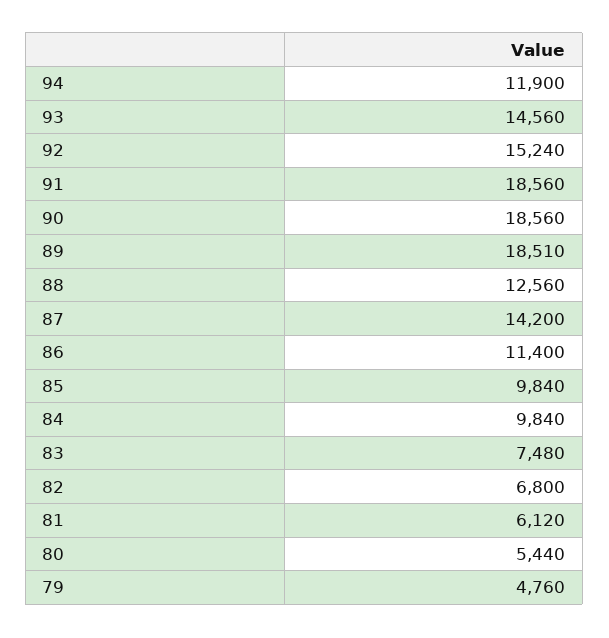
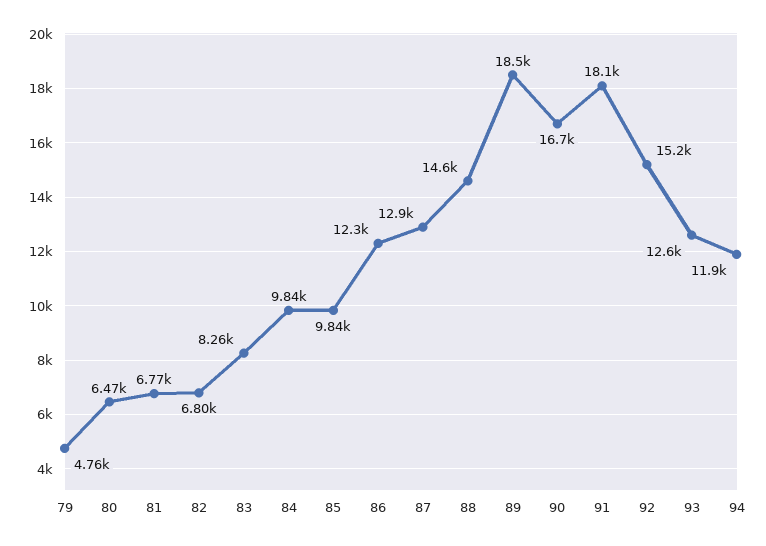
  {
    "94": 11900,
-   "93": 14560,
+   "93": 12600,
    "92": 15240,
-   "91": 18560,
+   "91": 18100,
-   "90": 18560,
+   "90": 16700,
    "89": 18510,
-   "88": 12560,
+   "88": 14600,
-   "87": 14200,
+   "87": 12900,
-   "86": 11400,
+   "86": 12300,
    "85": 9840,
    "84": 9840,
-   "83": 7480,
+   "83": 8260,
    "82": 6800,
-   "81": 6120,
+   "81": 6770,
-   "80": 5440,
+   "80": 6470,
    "79": 4760
  }

